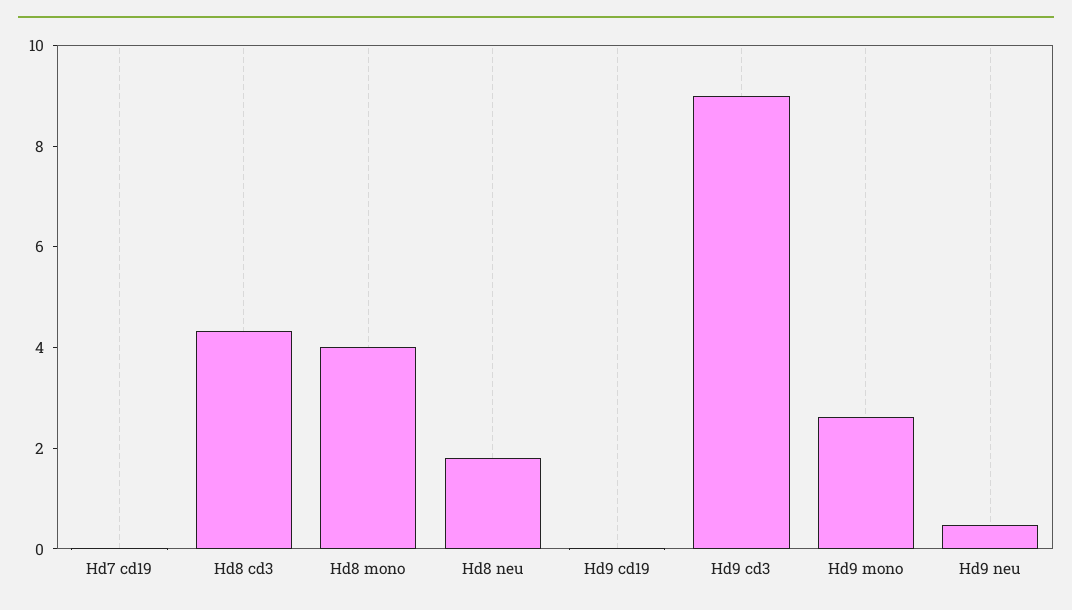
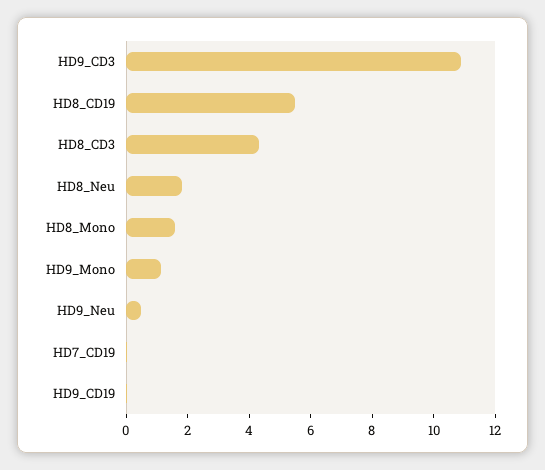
  {
    "Hd7 cd19": 0,
    "Hd8 cd3": 4.5,
-   "Hd8 mono": 4,
+   "Hd8 mono": 1.5,
    "Hd8 neu": 2,
    "Hd9 cd19": 0,
-   "Hd9 cd3": 9,
+   "Hd9 cd3": 11,
-   "Hd9 mono": 2.5,
+   "Hd9 mono": 1,
-   "Hd9 neu": 0.5
+   "Hd9 neu": 0.5,
+   "HD8_CD19": 5.5
  }

